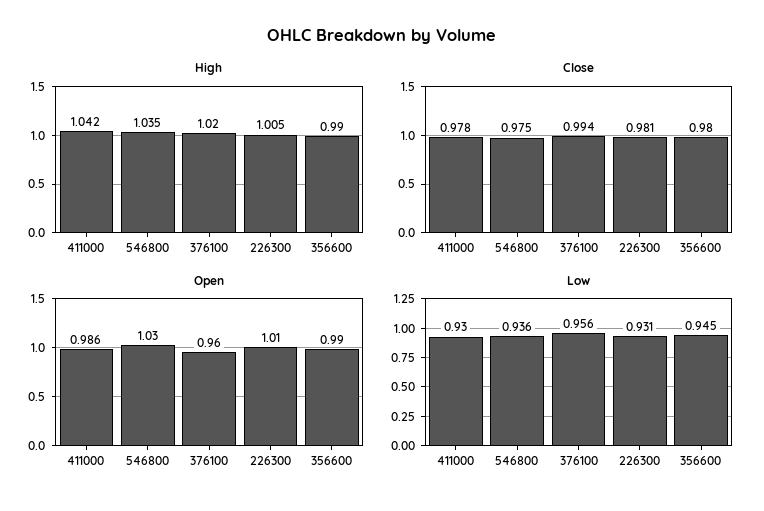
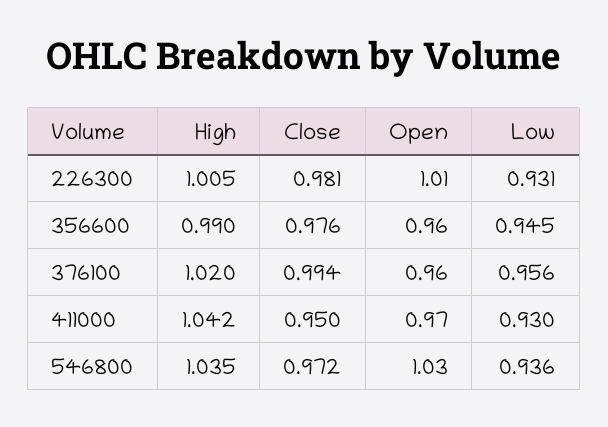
  {
    "High": {
      "411000": 1.042,
      "546800": 1.035,
      "376100": 1.02,
      "226300": 1.005,
      "356600": 0.99
    },
    "Close": {
-     "411000": 0.978,
+     "411000": 0.95,
-     "546800": 0.975,
+     "546800": 0.972,
      "376100": 0.994,
      "226300": 0.981,
-     "356600": 0.98
+     "356600": 0.976
    },
    "Open": {
-     "411000": 0.986,
+     "411000": 0.97,
      "546800": 1.03,
      "376100": 0.96,
      "226300": 1.01,
-     "356600": 0.99
+     "356600": 0.96
    },
    "Low": {
      "411000": 0.93,
      "546800": 0.936,
      "376100": 0.956,
      "226300": 0.931,
      "356600": 0.945
    }
  }

